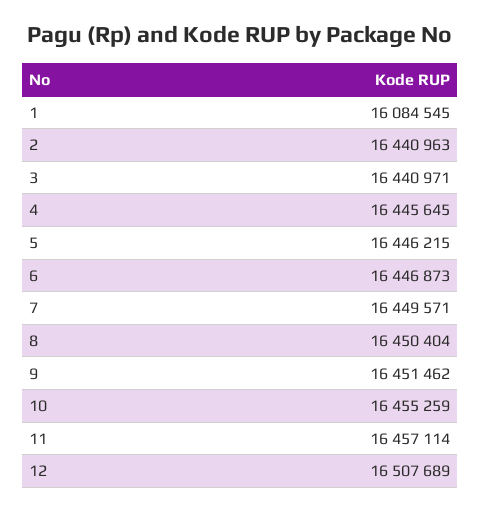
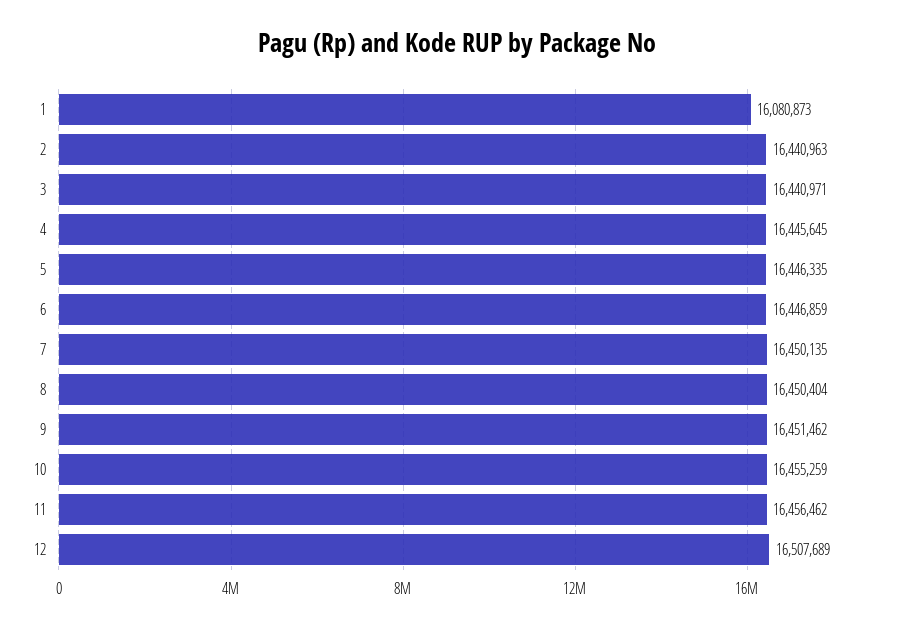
  {
-   "1": 16084545,
+   "1": 16080873,
    "2": 16440963,
    "3": 16440971,
    "4": 16445645,
-   "5": 16446215,
+   "5": 16446335,
-   "6": 16446873,
+   "6": 16446859,
-   "7": 16449571,
+   "7": 16450135,
    "8": 16450404,
    "9": 16451462,
    "10": 16455259,
-   "11": 16457114,
+   "11": 16456462,
    "12": 16507689
  }

